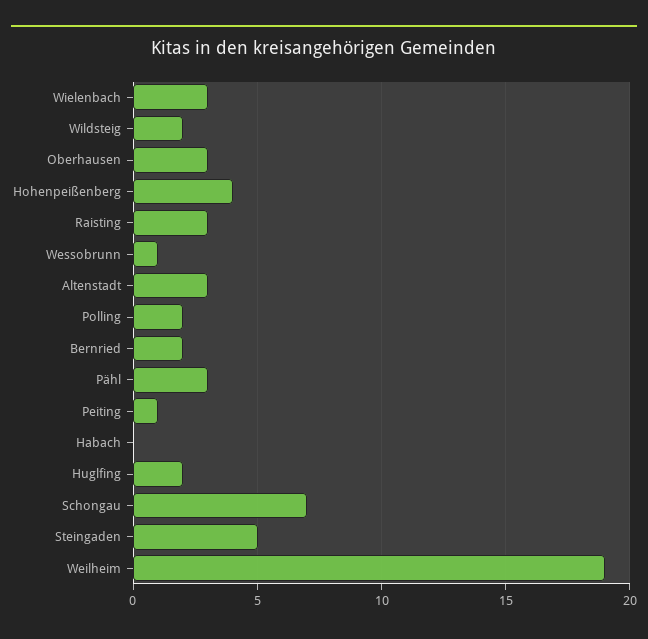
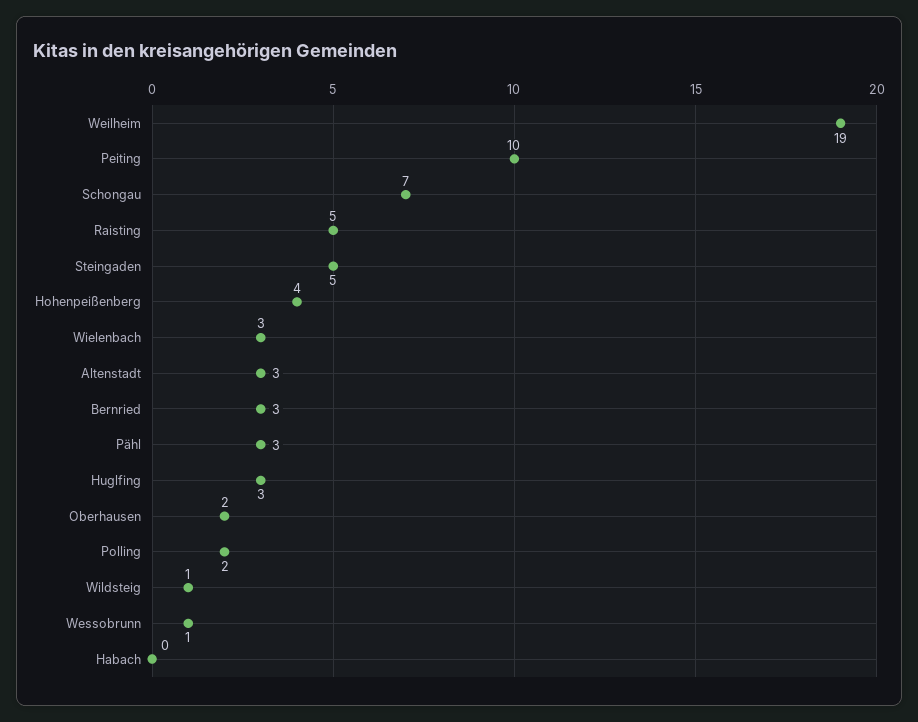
  {
    "Wielenbach": 3,
-   "Wildsteig": 2,
+   "Wildsteig": 1,
-   "Oberhausen": 3,
+   "Oberhausen": 2,
    "Hohenpeißenberg": 4,
-   "Raisting": 3,
+   "Raisting": 5,
    "Wessobrunn": 1,
    "Altenstadt": 3,
    "Polling": 2,
-   "Bernried": 2,
+   "Bernried": 3,
    "Pähl": 3,
-   "Peiting": 1,
+   "Peiting": 10,
    "Habach": 0,
-   "Huglfing": 2,
+   "Huglfing": 3,
    "Schongau": 7,
    "Steingaden": 5,
    "Weilheim": 19
  }

